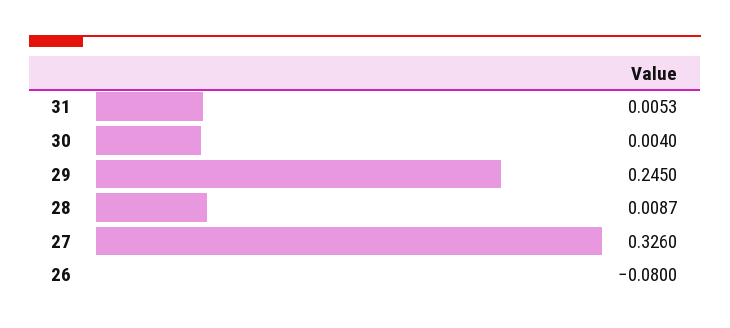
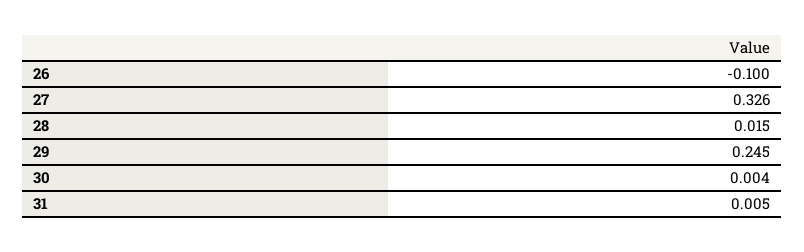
  {
    "31": 0.0053,
    "30": 0.004,
    "29": 0.245,
-   "28": 0.0087,
+   "28": 0.015,
    "27": 0.326,
-   "26": -0.08
+   "26": -0.1
  }

